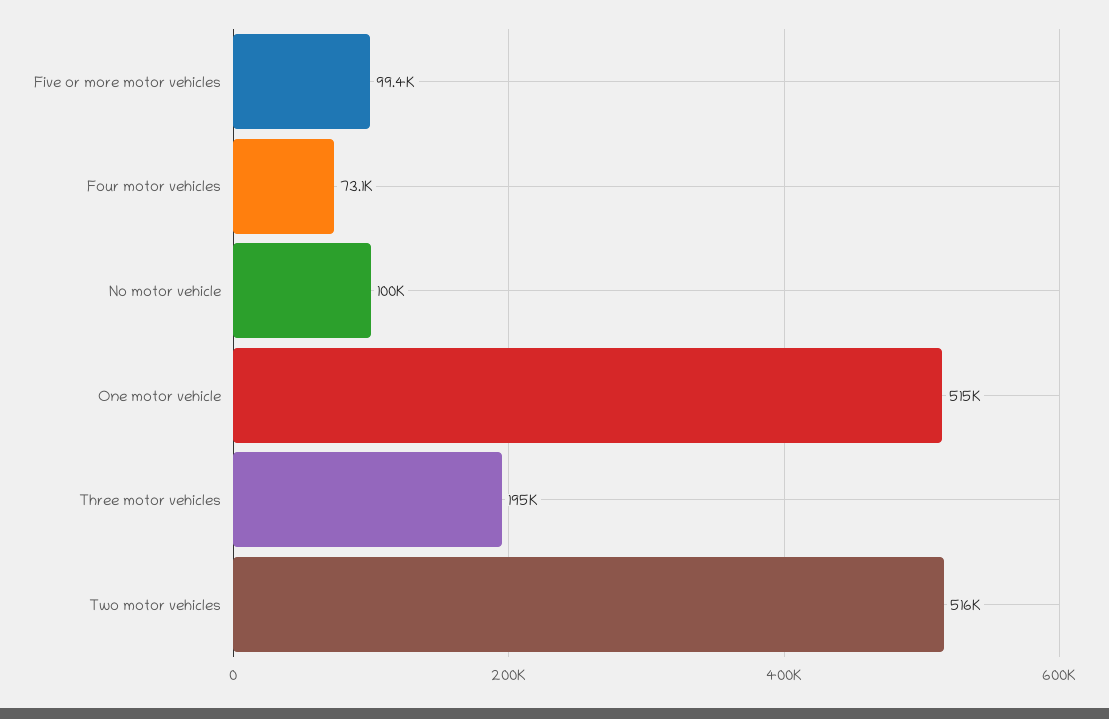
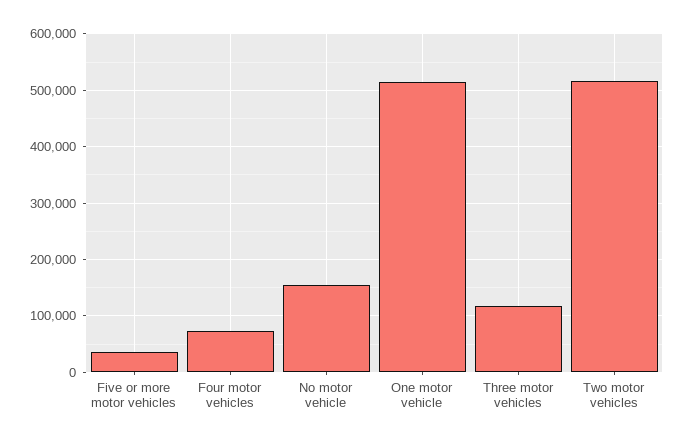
  {
-   "Five or more motor vehicles": 99400,
+   "Five or more motor vehicles": 40000,
    "Four motor vehicles": 73100,
-   "No motor vehicle": 100000,
+   "No motor vehicle": 160000,
    "One motor vehicle": 515000,
-   "Three motor vehicles": 195000,
+   "Three motor vehicles": 120000,
    "Two motor vehicles": 516000
  }

